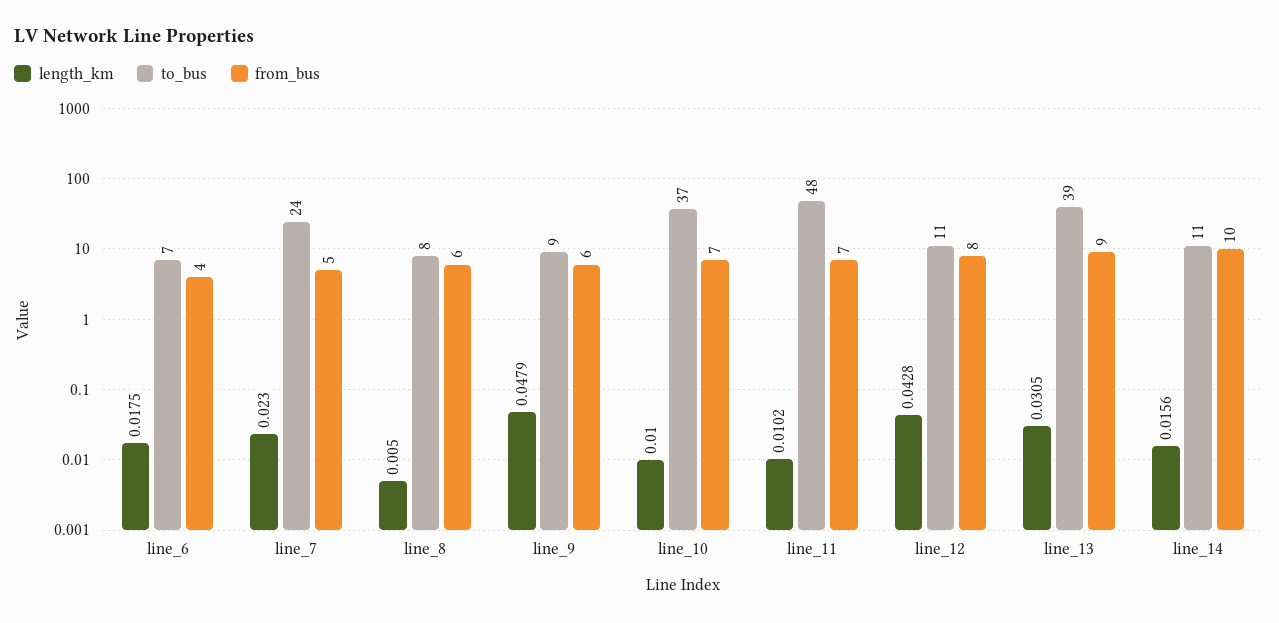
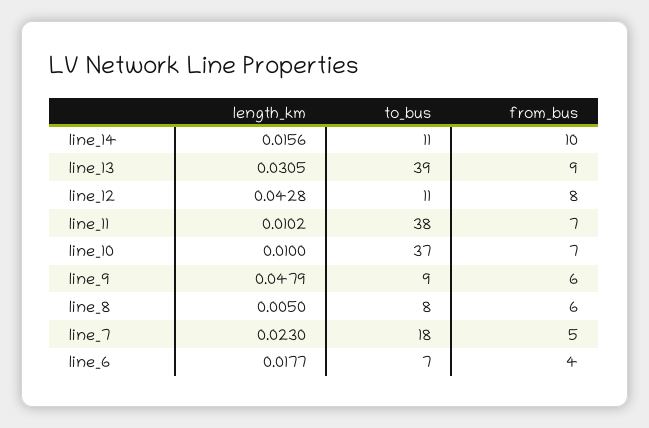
  {
    "length_km": {
-     "line_6": 0.0175,
+     "line_6": 0.0177,
      "line_7": 0.023,
      "line_8": 0.005,
      "line_9": 0.0479,
      "line_10": 0.01,
      "line_11": 0.0102,
      "line_12": 0.0428,
      "line_13": 0.0305,
      "line_14": 0.0156
    },
    "to_bus": {
      "line_6": 7,
-     "line_7": 24,
+     "line_7": 18,
      "line_8": 8,
      "line_9": 9,
      "line_10": 37,
-     "line_11": 48,
+     "line_11": 38,
      "line_12": 11,
      "line_13": 39,
      "line_14": 11
    },
    "from_bus": {
      "line_6": 4,
      "line_7": 5,
      "line_8": 6,
      "line_9": 6,
      "line_10": 7,
      "line_11": 7,
      "line_12": 8,
      "line_13": 9,
      "line_14": 10
    }
  }

